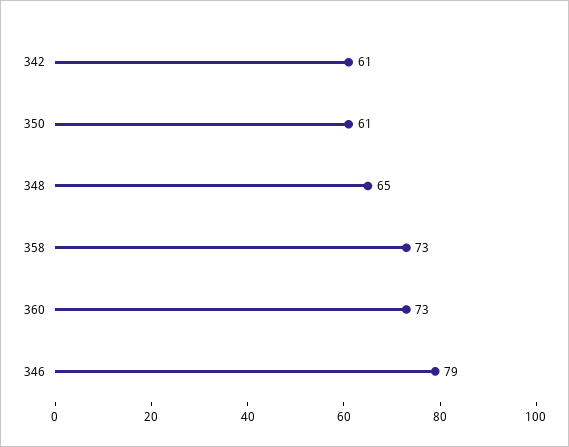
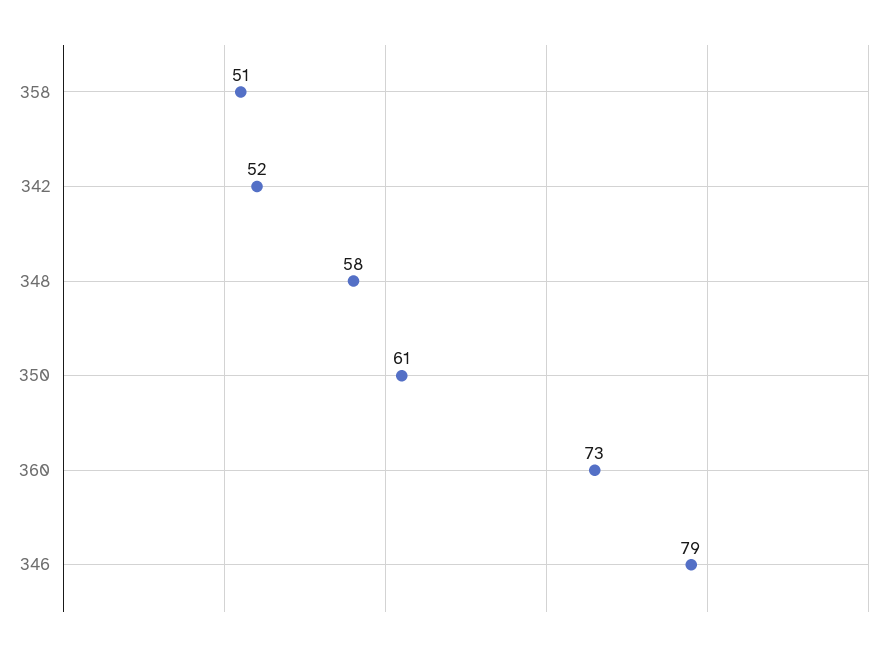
  {
-   "342": 61,
+   "342": 52,
    "350": 61,
-   "348": 65,
+   "348": 58,
-   "358": 73,
+   "358": 51,
    "360": 73,
    "346": 79
  }

